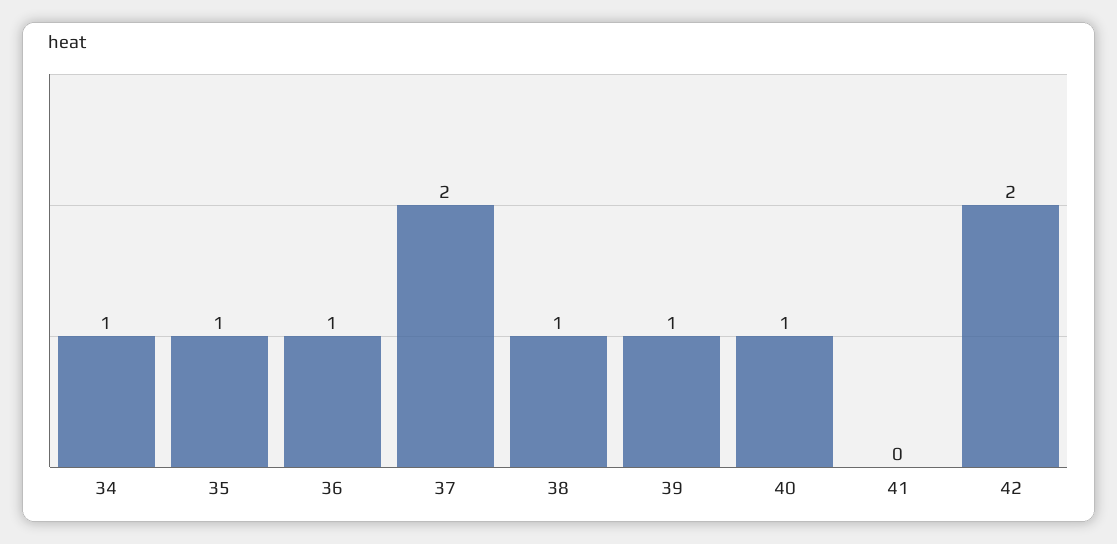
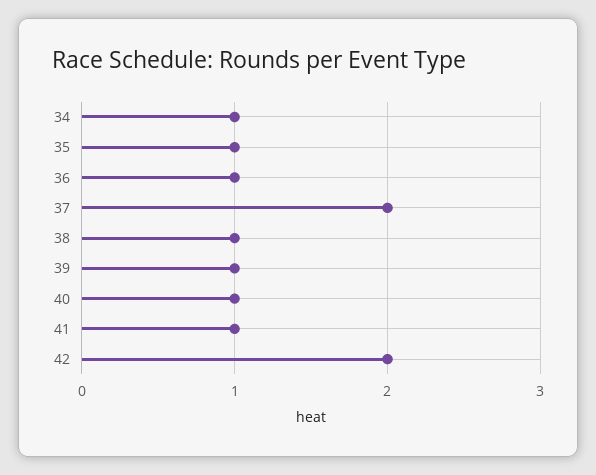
  {
    "34": 1,
    "35": 1,
    "36": 1,
    "37": 2,
    "38": 1,
    "39": 1,
    "40": 1,
-   "41": 0,
+   "41": 1,
    "42": 2
  }

